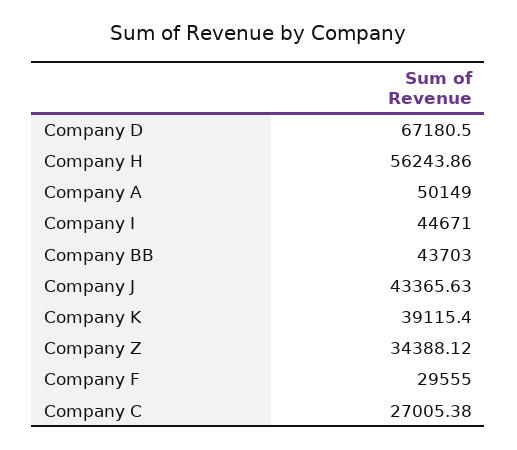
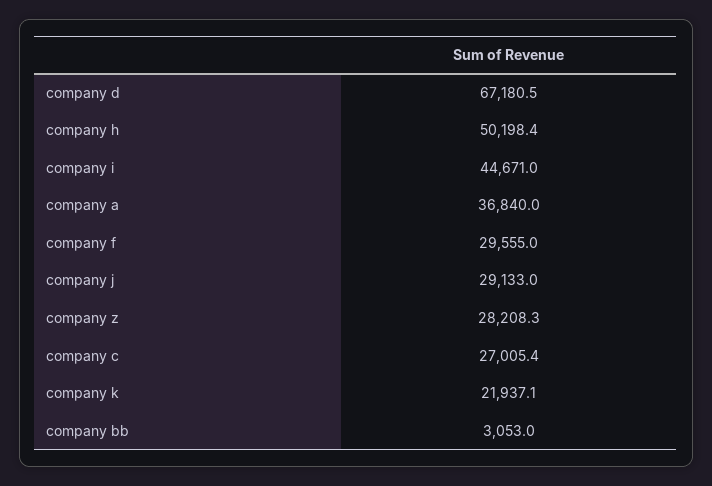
  {
    "Company D": 67180.5,
-   "Company H": 56243.86,
+   "Company H": 50198.4,
-   "Company A": 50149,
+   "Company A": 36840,
    "Company I": 44671,
-   "Company BB": 43703,
+   "Company BB": 3053,
-   "Company J": 43365.63,
+   "Company J": 29133,
-   "Company K": 39115.4,
+   "Company K": 21937.1,
-   "Company Z": 34388.12,
+   "Company Z": 28208.3,
    "Company F": 29555,
    "Company C": 27005.38
  }

